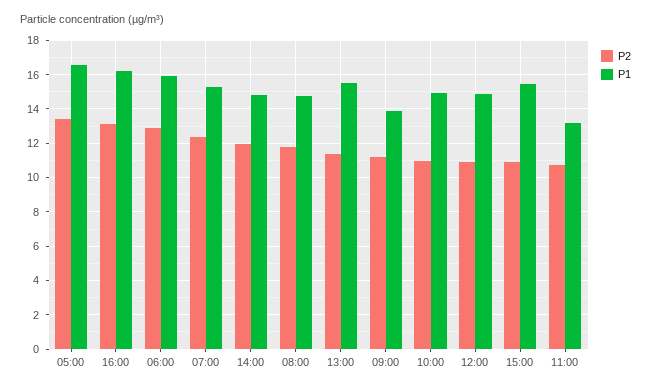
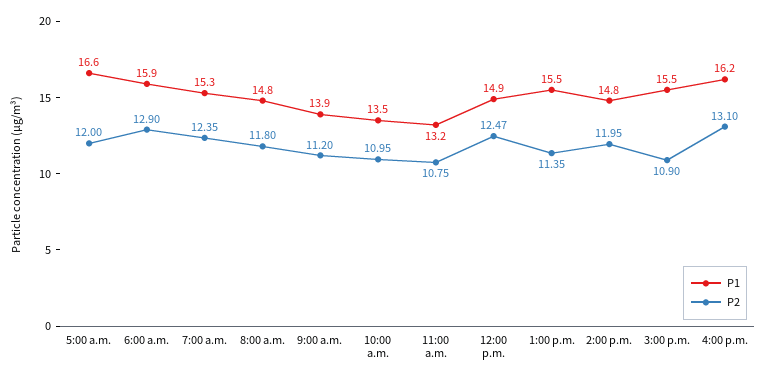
  {
    "P2": {
-     "05:00": 13.5,
+     "05:00": 12,
      "16:00": 13.1,
      "06:00": 12.9,
      "07:00": 12.35,
      "14:00": 11.95,
      "08:00": 11.8,
      "13:00": 11.35,
      "09:00": 11.2,
      "10:00": 10.95,
-     "12:00": 11,
+     "12:00": 12.47,
      "15:00": 10.9,
      "11:00": 10.75
    },
    "P1": {
      "05:00": 16.6,
      "16:00": 16.2,
      "06:00": 15.9,
      "07:00": 15.3,
      "14:00": 14.8,
      "08:00": 14.8,
      "13:00": 15.5,
      "09:00": 13.9,
-     "10:00": 15,
+     "10:00": 13.5,
      "12:00": 14.9,
      "15:00": 15.5,
      "11:00": 13.2
    }
  }

